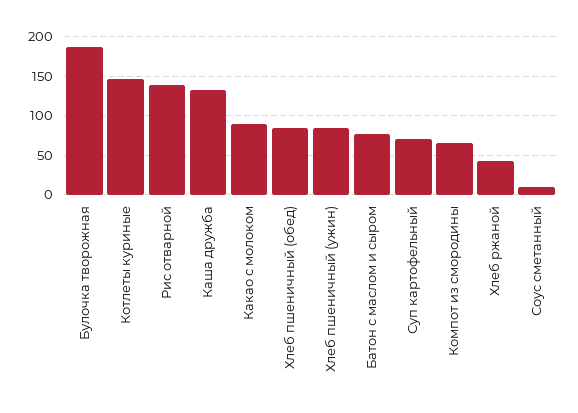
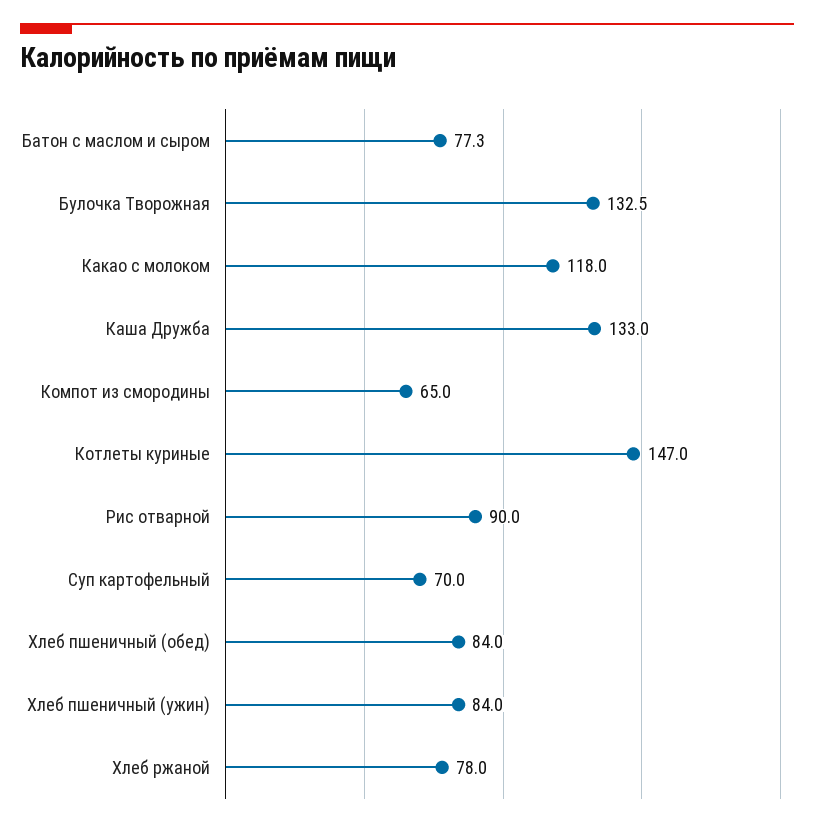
  {
-   "Булочка творожная": 190,
+   "Булочка творожная": 132.5,
    "Котлеты куриные": 147,
-   "Рис отварной": 140,
+   "Рис отварной": 90,
    "Каша дружба": 133,
-   "Какао с молоком": 90,
+   "Какао с молоком": 118,
    "Хлеб пшеничный (обед)": 84,
    "Хлеб пшеничный (ужин)": 84,
    "Батон с маслом и сыром": 77.3,
    "Суп картофельный": 70,
    "Компот из смородины": 65,
-   "Хлеб ржаной": 40,
+   "Хлеб ржаной": 78
-   "Соус сметанный": 10
  }

